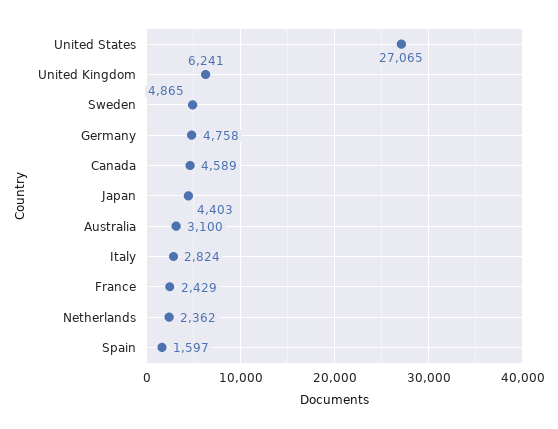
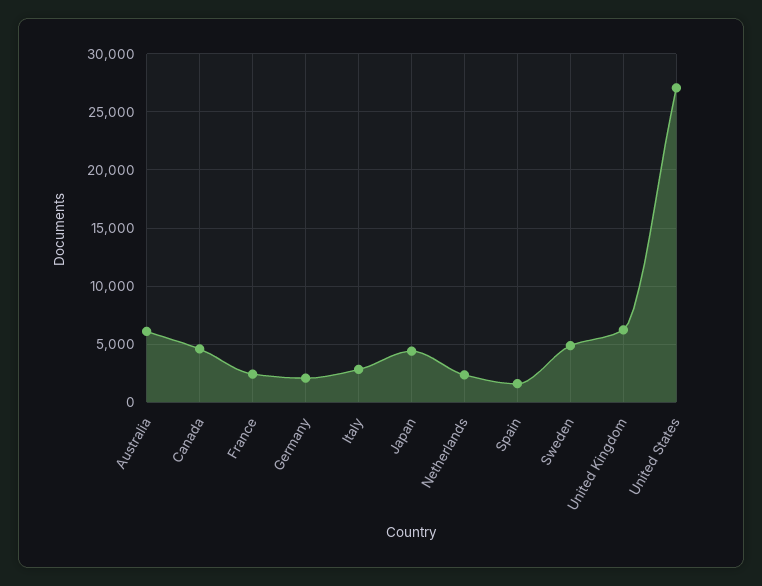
  {
    "United States": 27065,
    "United Kingdom": 6241,
    "Sweden": 4865,
-   "Germany": 4758,
+   "Germany": 2000,
    "Canada": 4589,
    "Japan": 4403,
-   "Australia": 3100,
+   "Australia": 6000,
    "Italy": 2824,
    "France": 2429,
    "Netherlands": 2362,
    "Spain": 1597
  }

